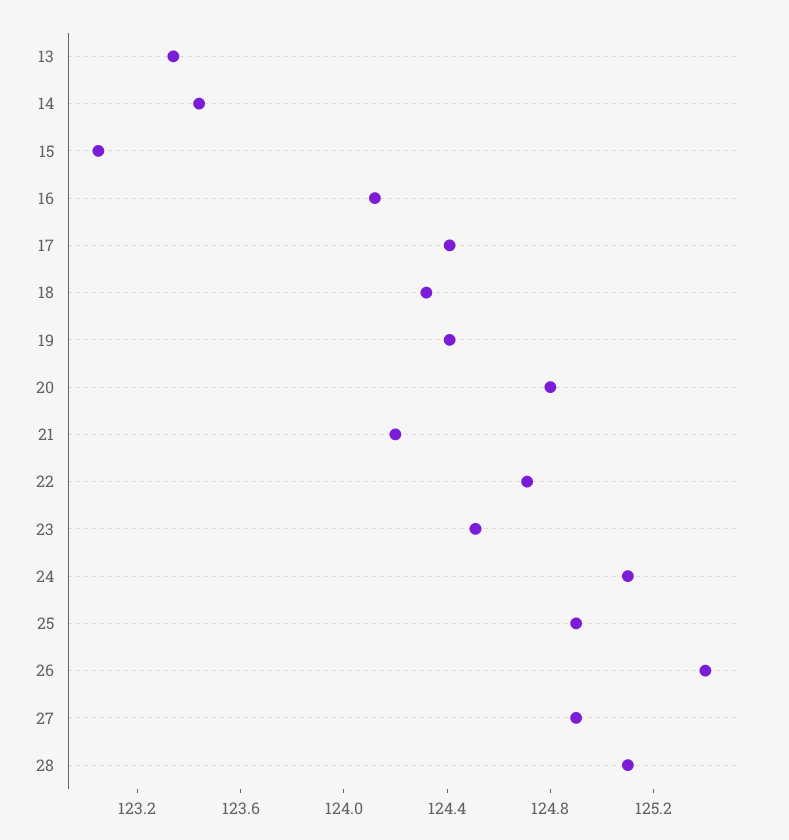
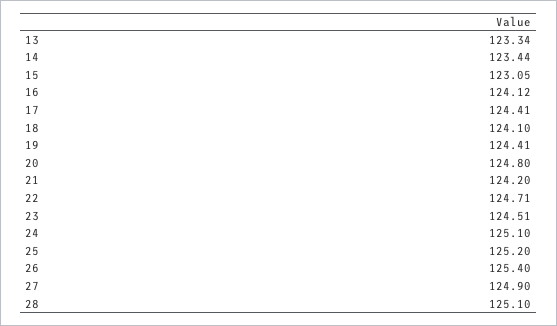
  {
    "13": 123.34,
    "14": 123.44,
    "15": 123.05,
    "16": 124.12,
    "17": 124.41,
-   "18": 124.3,
+   "18": 124.1,
    "19": 124.41,
    "20": 124.8,
    "21": 124.2,
    "22": 124.71,
    "23": 124.51,
    "24": 125.1,
-   "25": 124.9,
+   "25": 125.2,
    "26": 125.4,
    "27": 124.9,
    "28": 125.1
  }

